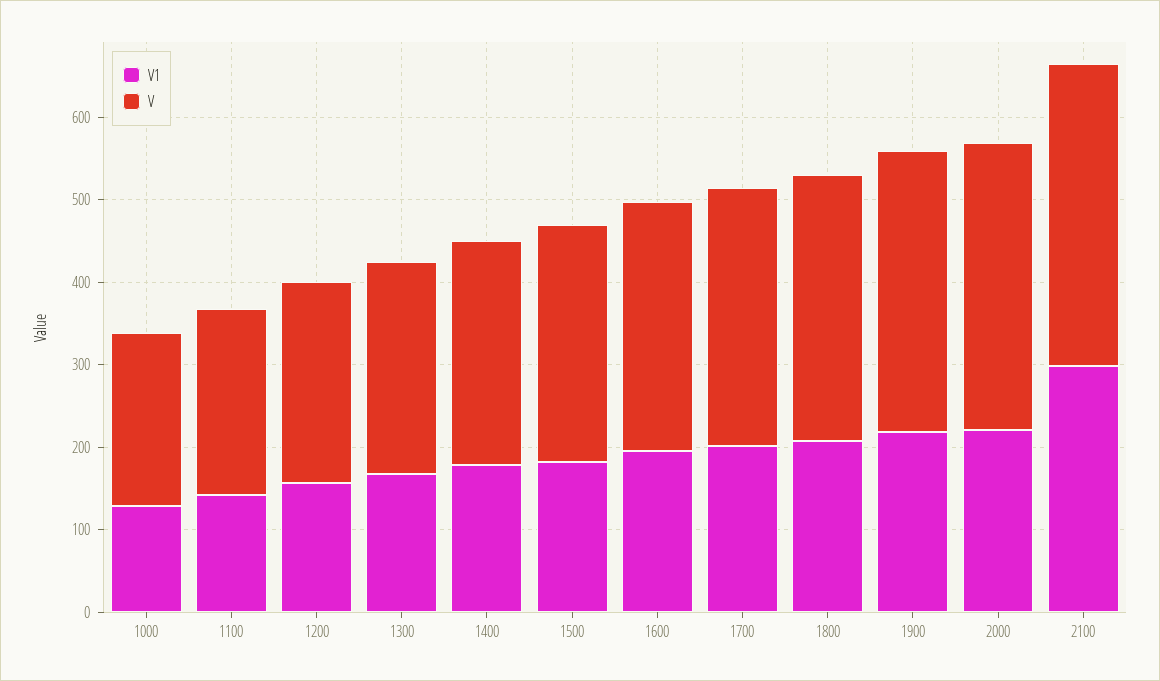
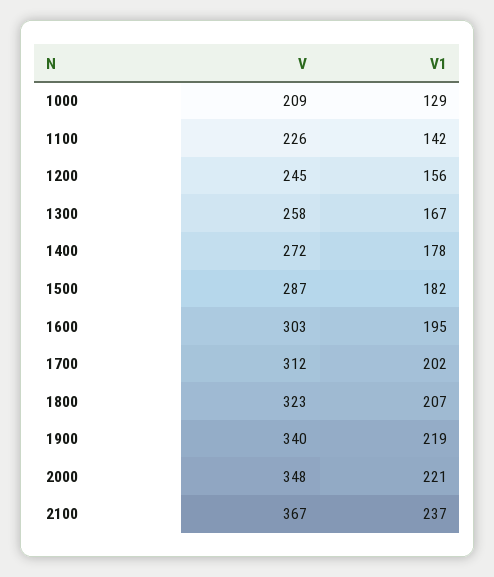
  {
    "V1": {
      "1000": 129,
      "1100": 142,
      "1200": 156,
      "1300": 167,
      "1400": 178,
      "1500": 182,
      "1600": 195,
      "1700": 202,
      "1800": 207,
      "1900": 219,
      "2000": 221,
-     "2100": 300
+     "2100": 237
    },
    "V": {
      "1000": 209,
      "1100": 226,
      "1200": 245,
      "1300": 258,
      "1400": 272,
      "1500": 287,
      "1600": 303,
      "1700": 312,
      "1800": 323,
      "1900": 340,
      "2000": 348,
      "2100": 367
    }
  }

